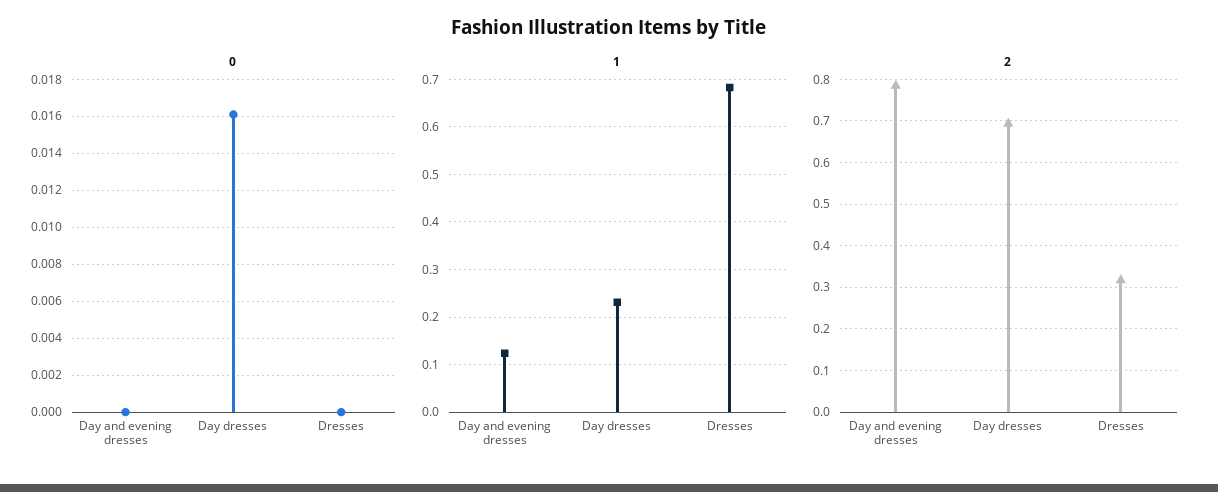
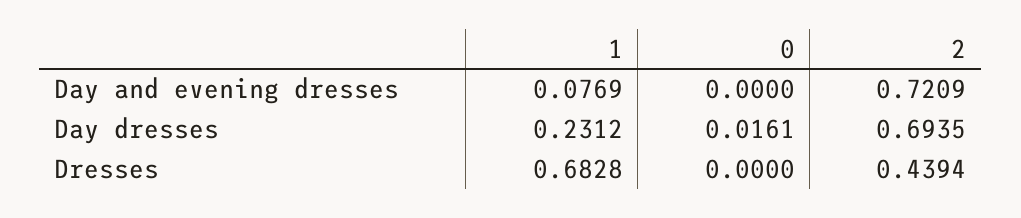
  {
    "0": {
      "Day and evening dresses": 0,
      "Day dresses": 0.0161,
      "Dresses": 0
    },
    "1": {
-     "Day and evening dresses": 0.12,
+     "Day and evening dresses": 0.0769,
      "Day dresses": 0.2312,
      "Dresses": 0.6828
    },
    "2": {
-     "Day and evening dresses": 0.78,
+     "Day and evening dresses": 0.7209,
      "Day dresses": 0.6935,
-     "Dresses": 0.32
+     "Dresses": 0.4394
    }
  }

